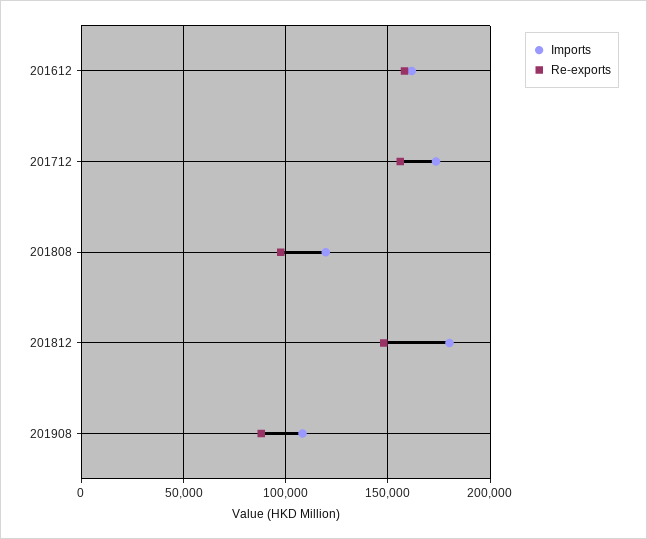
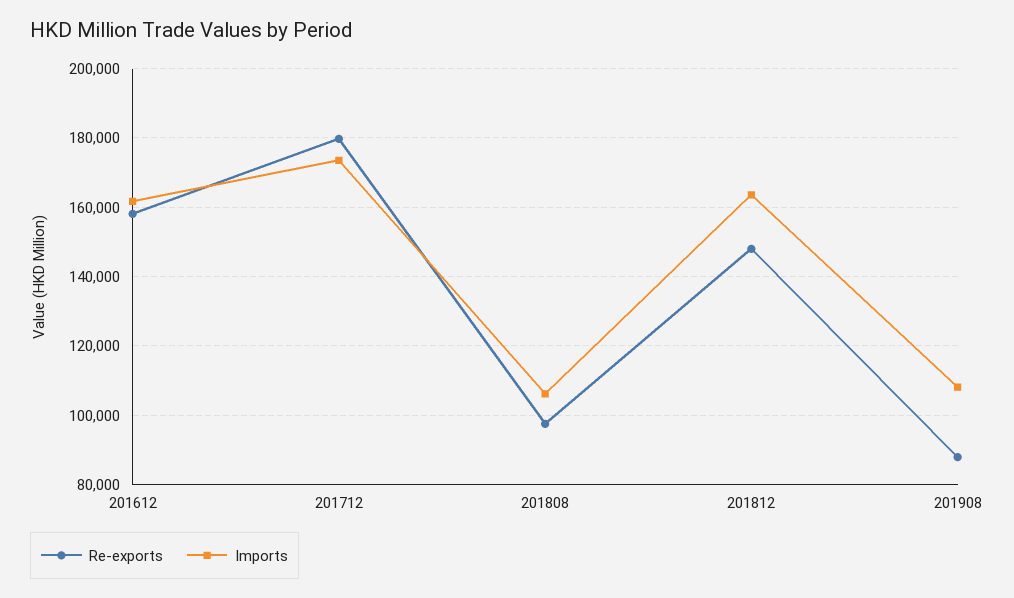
  {
    "Imports": {
      "201612": 162000,
      "201712": 174000,
-     "201808": 120000,
+     "201808": 106000,
-     "201812": 180000,
+     "201812": 164000,
      "201908": 108000
    },
    "Re-exports": {
      "201612": 158000,
-     "201712": 155000,
+     "201712": 180000,
      "201808": 98000,
      "201812": 148000,
      "201908": 88000
    }
  }

